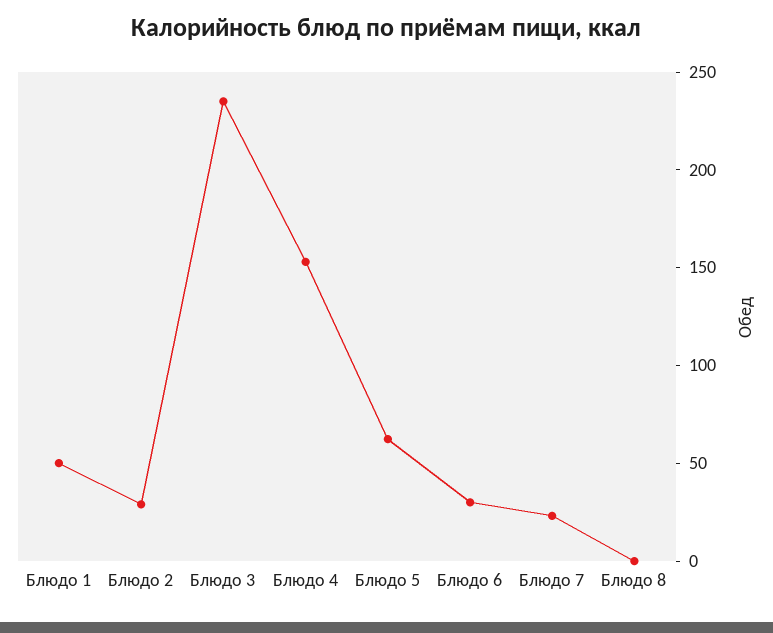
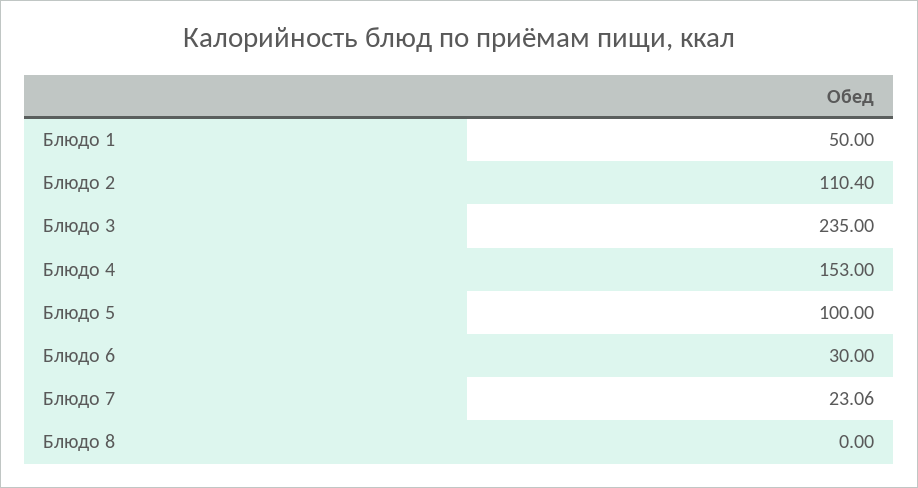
  {
    "Блюдо 1": 50,
-   "Блюдо 2": 30,
+   "Блюдо 2": 110.4,
    "Блюдо 3": 235,
    "Блюдо 4": 153,
-   "Блюдо 5": 60,
+   "Блюдо 5": 100,
    "Блюдо 6": 30,
    "Блюдо 7": 23.06,
    "Блюдо 8": 0
  }

